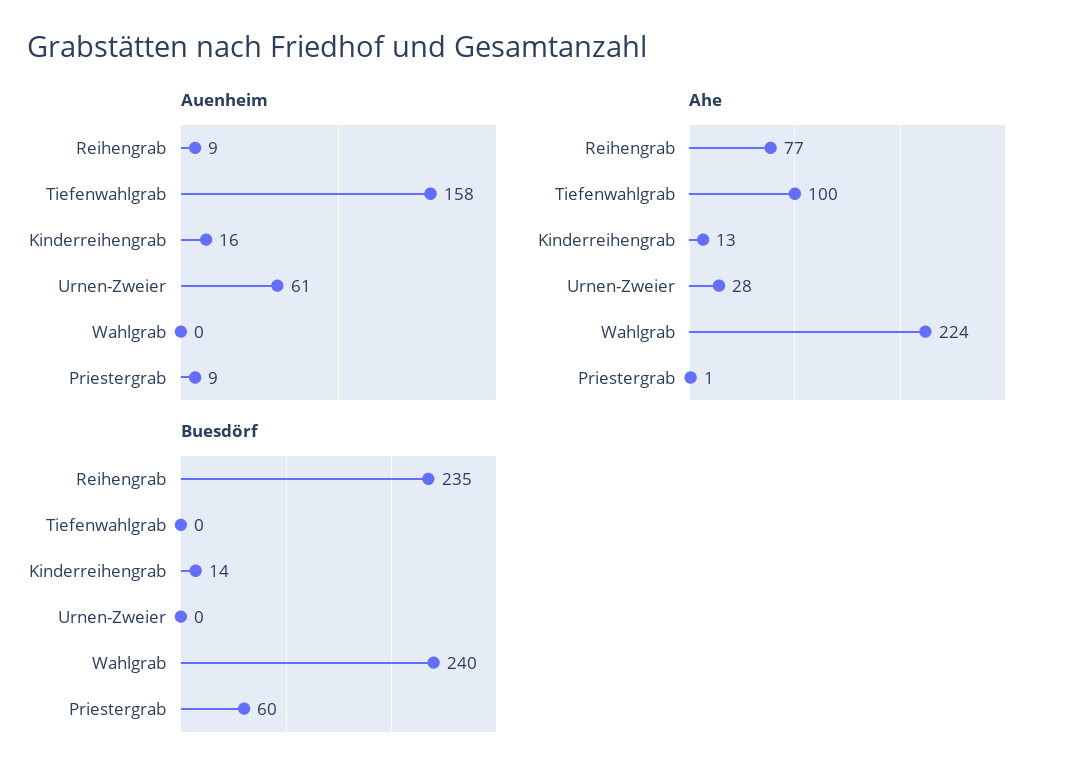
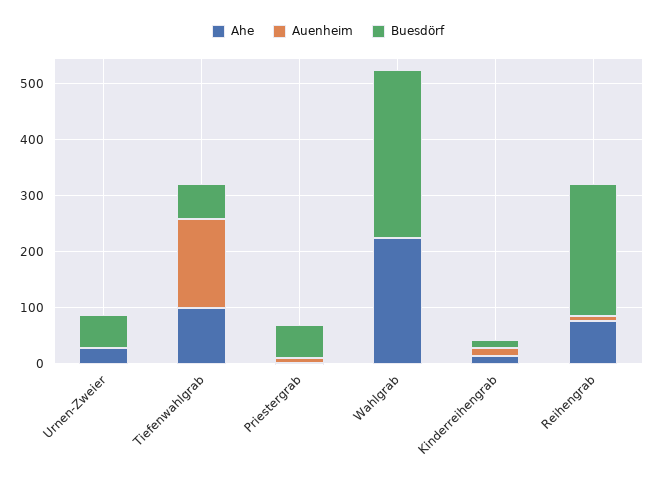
  {
    "Auenheim": {
      "Reihengrab": 9,
      "Tiefenwahlgrab": 158,
      "Kinderreihengrab": 16,
-     "Urnen-Zweier": 61,
+     "Urnen-Zweier": 0,
      "Wahlgrab": 0,
      "Priestergrab": 9
    },
    "Ahe": {
      "Reihengrab": 77,
      "Tiefenwahlgrab": 100,
      "Kinderreihengrab": 13,
      "Urnen-Zweier": 28,
      "Wahlgrab": 224,
      "Priestergrab": 1
    },
    "Buesdörf": {
      "Reihengrab": 235,
-     "Tiefenwahlgrab": 0,
+     "Tiefenwahlgrab": 60,
      "Kinderreihengrab": 14,
-     "Urnen-Zweier": 0,
+     "Urnen-Zweier": 60,
-     "Wahlgrab": 240,
+     "Wahlgrab": 300,
      "Priestergrab": 60
    }
  }

